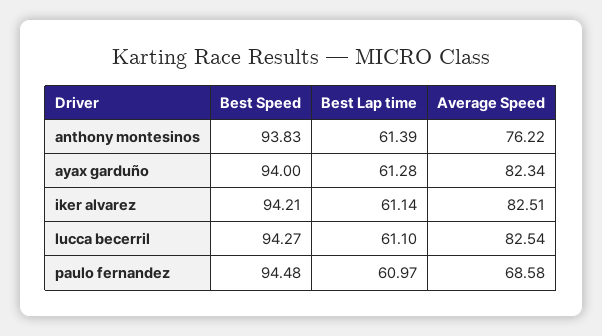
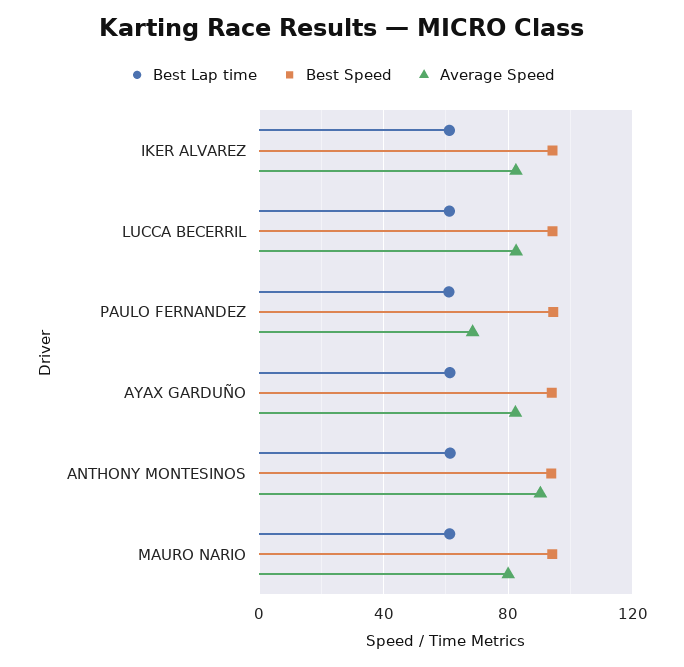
  {
    "Best Speed": {
      "anthony montesinos": 93.83,
      "ayax garduño": 94,
      "iker alvarez": 94.21,
      "lucca becerril": 94.27,
-     "paulo fernandez": 94.48
+     "paulo fernandez": 94.48,
+     "MAURO NARIO": 95
    },
    "Best Lap time": {
      "anthony montesinos": 61.39,
      "ayax garduño": 61.28,
      "iker alvarez": 61.14,
      "lucca becerril": 61.1,
-     "paulo fernandez": 60.97
+     "paulo fernandez": 60.97,
+     "MAURO NARIO": 60
    },
    "Average Speed": {
-     "anthony montesinos": 76.22,
+     "anthony montesinos": 90,
      "ayax garduño": 82.34,
      "iker alvarez": 82.51,
      "lucca becerril": 82.54,
-     "paulo fernandez": 68.58
+     "paulo fernandez": 68.58,
+     "MAURO NARIO": 80
    }
  }

